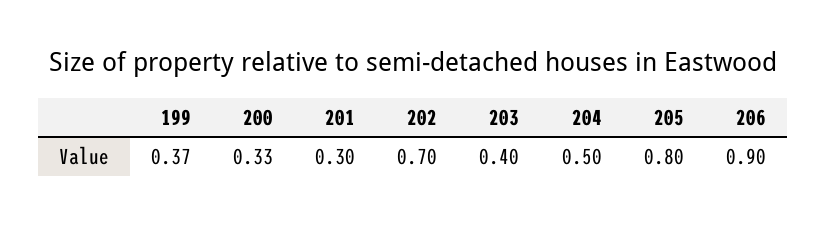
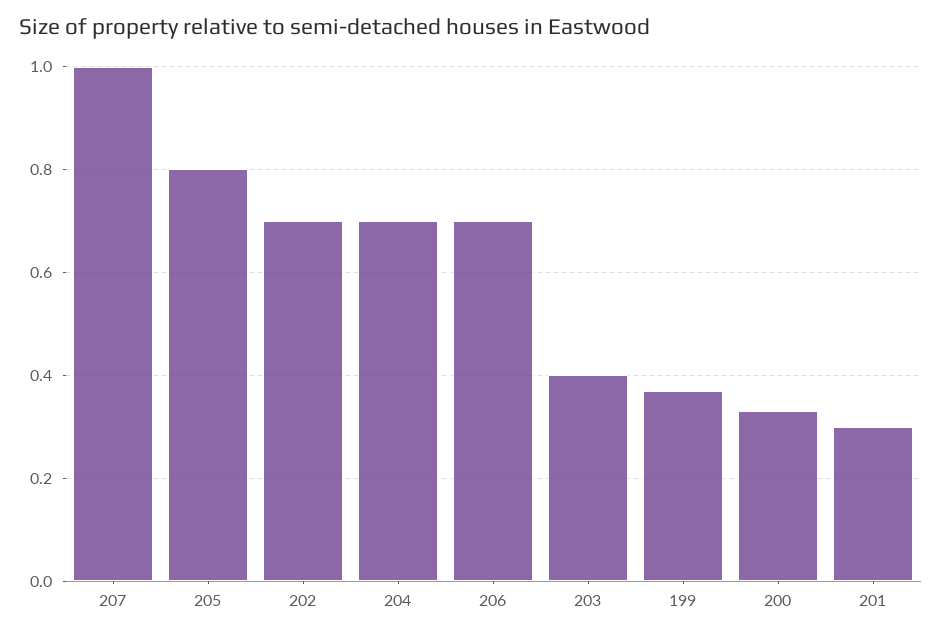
  {
    "199": 0.37,
    "200": 0.33,
    "201": 0.3,
    "202": 0.7,
    "203": 0.4,
-   "204": 0.5,
+   "204": 0.7,
    "205": 0.8,
-   "206": 0.9
+   "206": 0.7,
+   "207": 1
  }

